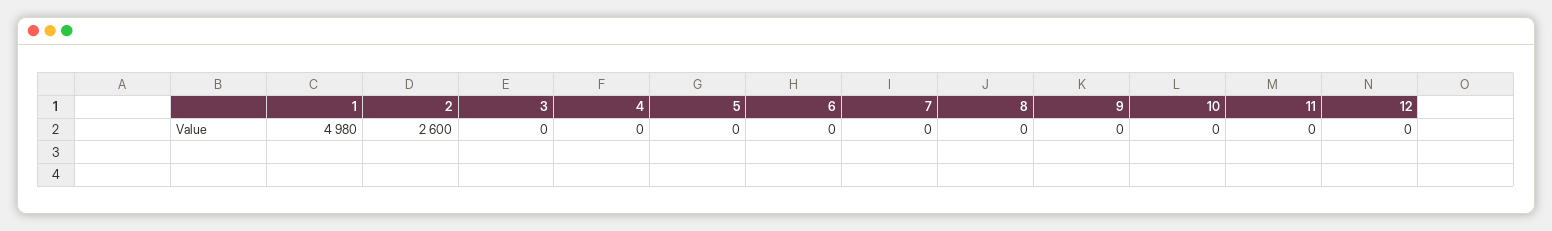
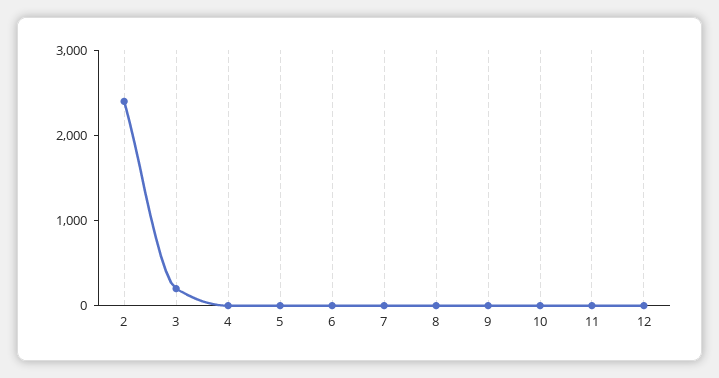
  {
-   "1": 4980,
-   "2": 2600,
+   "2": 2400,
-   "3": 0,
+   "3": 200,
    "4": 0,
    "5": 0,
    "6": 0,
    "7": 0,
    "8": 0,
    "9": 0,
    "10": 0,
    "11": 0,
    "12": 0
  }

